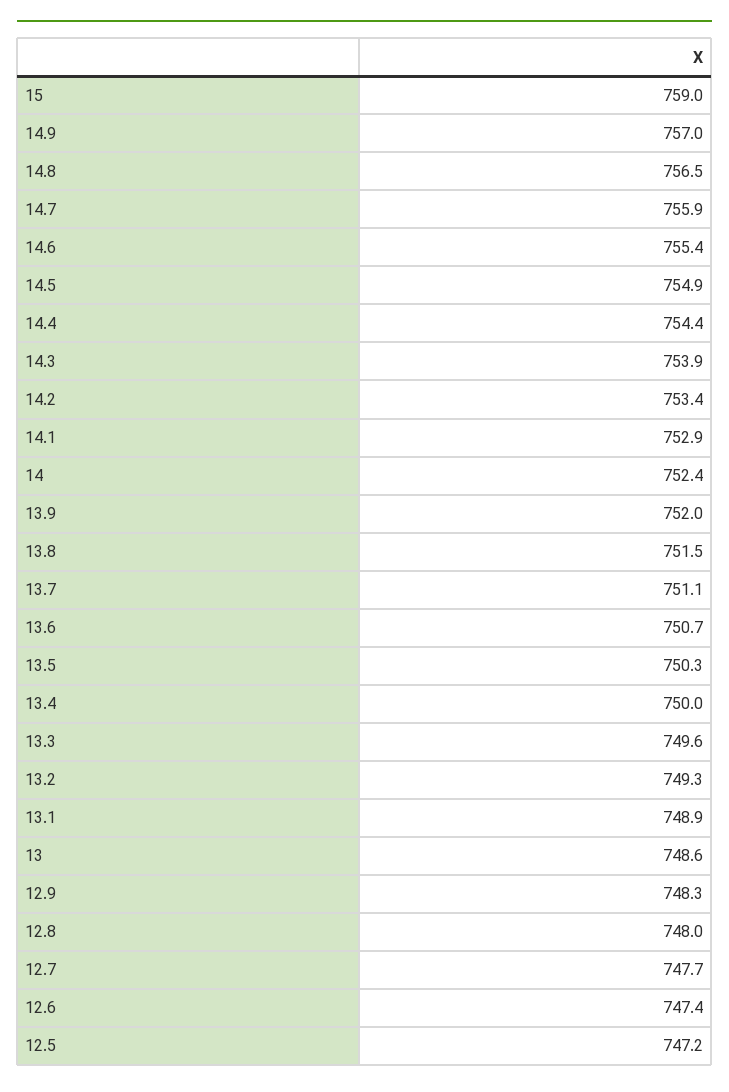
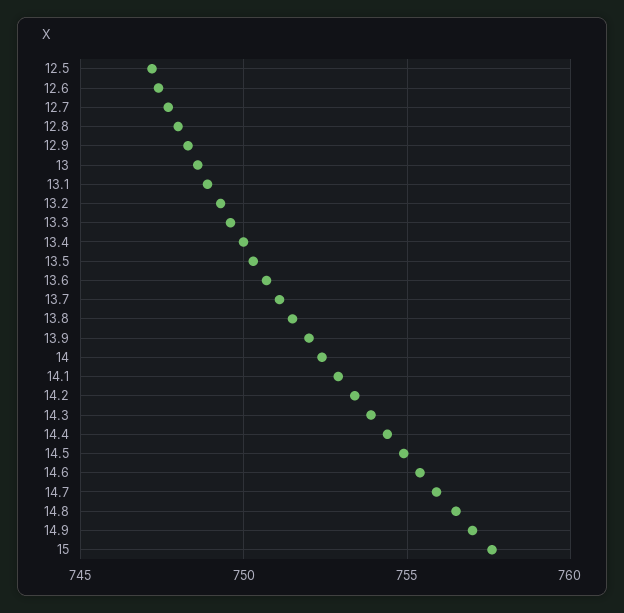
  {
-   "15": 759,
+   "15": 757.5,
    "14.9": 757,
    "14.8": 756.5,
    "14.7": 755.9,
    "14.6": 755.4,
    "14.5": 754.9,
    "14.4": 754.4,
    "14.3": 753.9,
    "14.2": 753.4,
    "14.1": 752.9,
    "14": 752.4,
    "13.9": 752,
    "13.8": 751.5,
    "13.7": 751.1,
    "13.6": 750.7,
    "13.5": 750.3,
    "13.4": 750,
    "13.3": 749.6,
    "13.2": 749.3,
    "13.1": 748.9,
    "13": 748.6,
    "12.9": 748.3,
    "12.8": 748,
    "12.7": 747.7,
    "12.6": 747.4,
    "12.5": 747.2
  }

